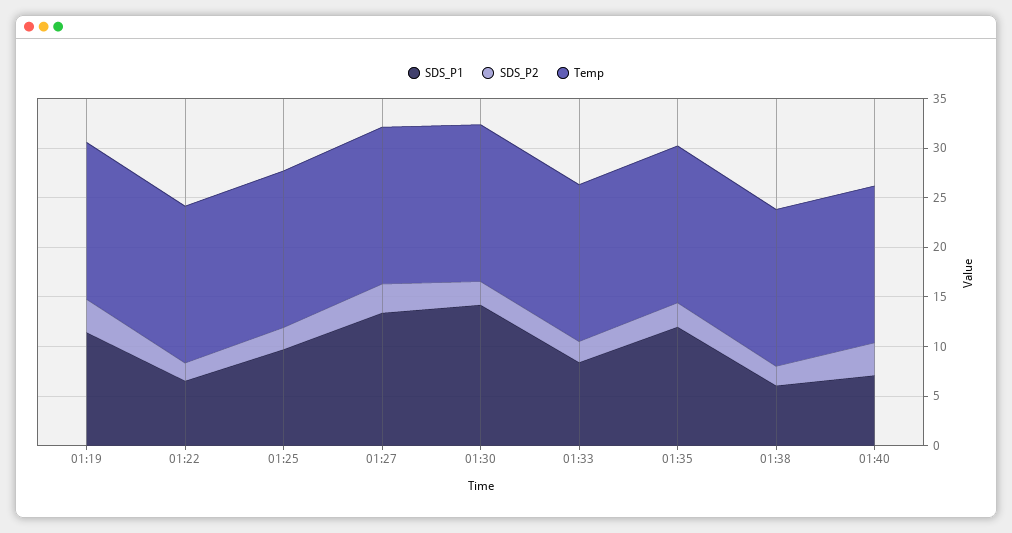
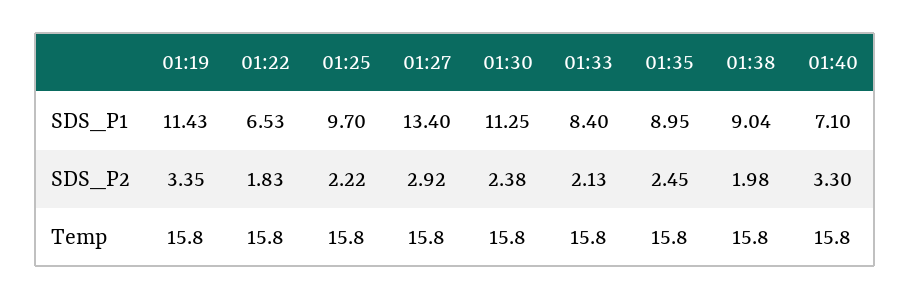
  {
    "SDS_P1": {
      "01:19": 11.43,
      "01:22": 6.53,
      "01:25": 9.7,
      "01:27": 13.4,
-     "01:30": 14,
+     "01:30": 11.25,
      "01:33": 8.4,
-     "01:35": 12,
+     "01:35": 8.95,
-     "01:38": 6,
+     "01:38": 9.04,
      "01:40": 7.1
    },
    "SDS_P2": {
      "01:19": 3.35,
      "01:22": 1.83,
      "01:25": 2.22,
      "01:27": 2.92,
      "01:30": 2.38,
      "01:33": 2.13,
      "01:35": 2.45,
      "01:38": 1.98,
      "01:40": 3.3
    },
    "Temp": {
      "01:19": 15.8,
      "01:22": 15.8,
      "01:25": 15.8,
      "01:27": 15.8,
      "01:30": 15.8,
      "01:33": 15.8,
      "01:35": 15.8,
      "01:38": 15.8,
      "01:40": 15.8
    }
  }

